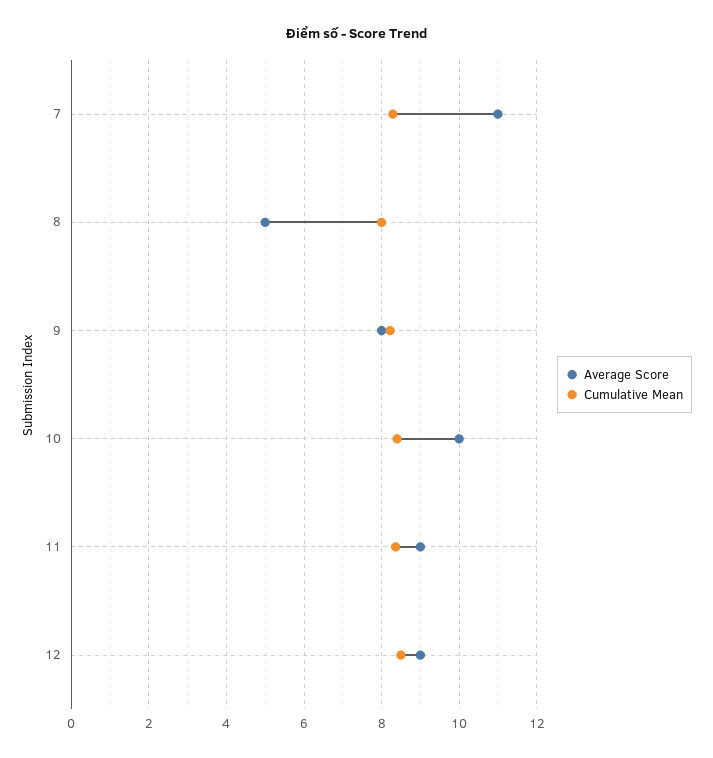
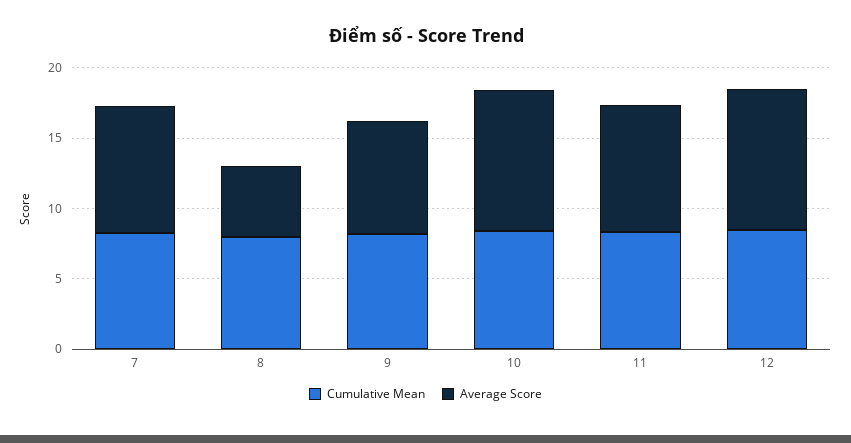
  {
    "Average Score": {
-     "7": 11,
+     "7": 9,
      "8": 5,
      "9": 8,
      "10": 10,
      "11": 9,
-     "12": 9
+     "12": 10
    },
    "Cumulative Mean": {
      "7": 8.2,
      "8": 8,
      "9": 8.2,
      "10": 8.4,
      "11": 8.4,
      "12": 8.6
    }
  }

